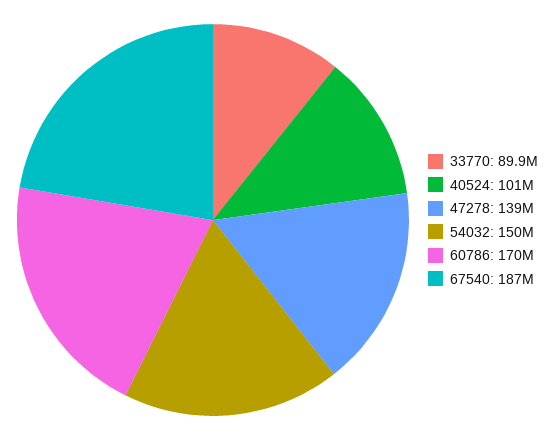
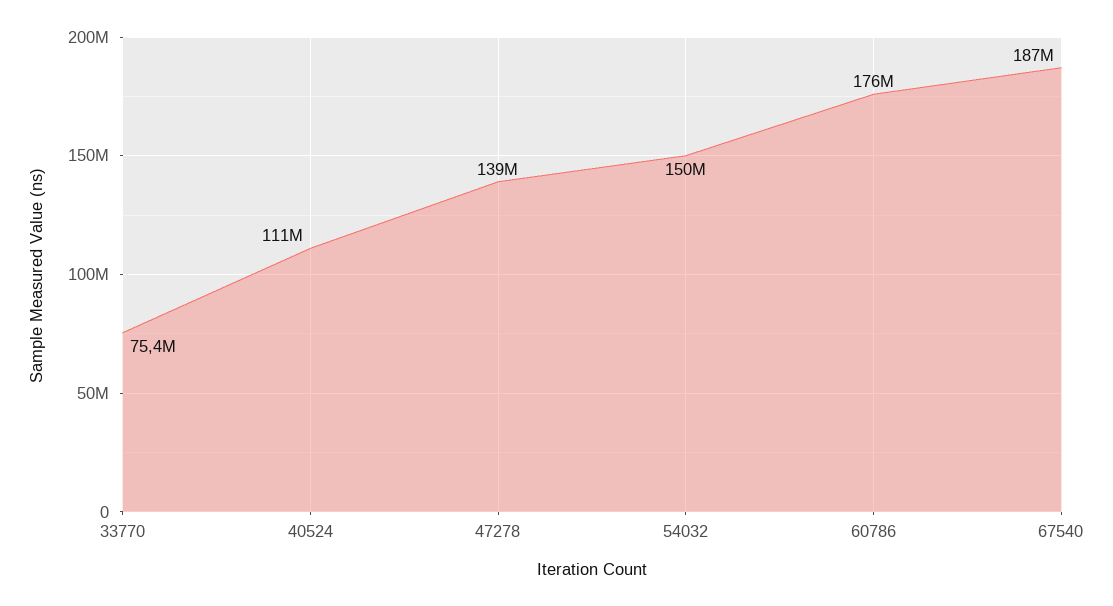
  {
-   "33770": 89900000,
+   "33770": 75400000,
-   "40524": 101000000,
+   "40524": 111000000,
    "47278": 139000000,
    "54032": 150000000,
-   "60786": 170000000,
+   "60786": 176000000,
    "67540": 187000000
  }

